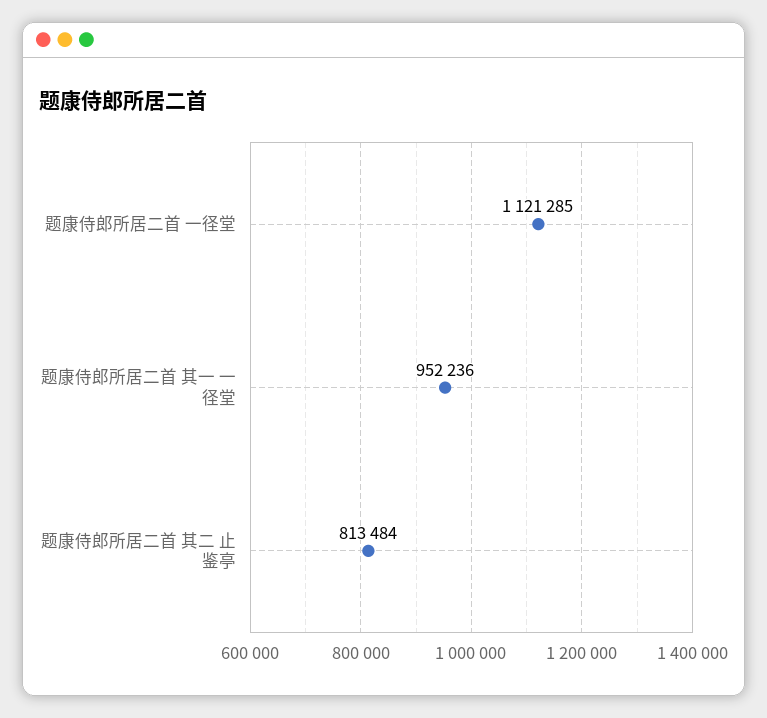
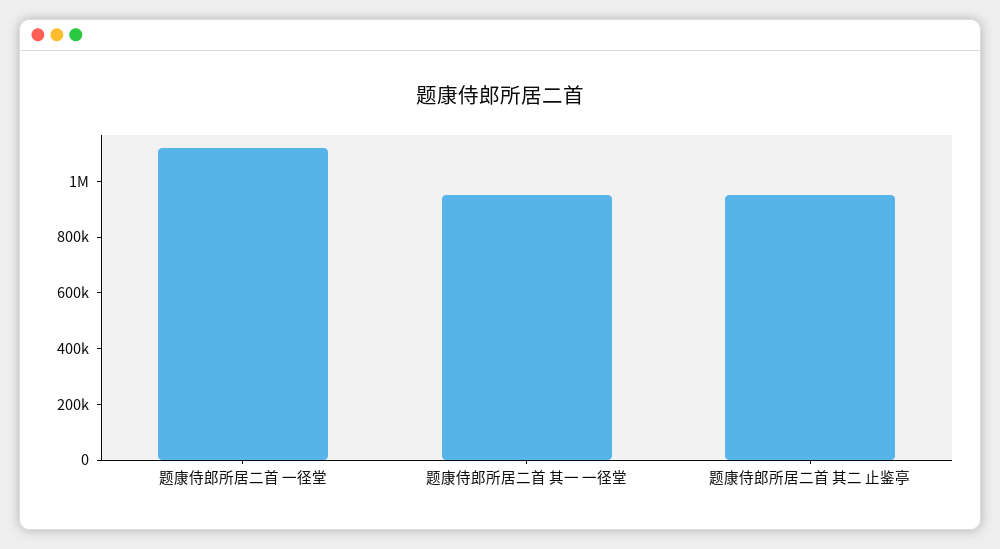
  {
    "题康侍郎所居二首 一径堂": 1121285,
    "题康侍郎所居二首 其一 一径堂": 952236,
-   "题康侍郎所居二首 其二 止鉴亭": 813484
+   "题康侍郎所居二首 其二 止鉴亭": 950000
  }

